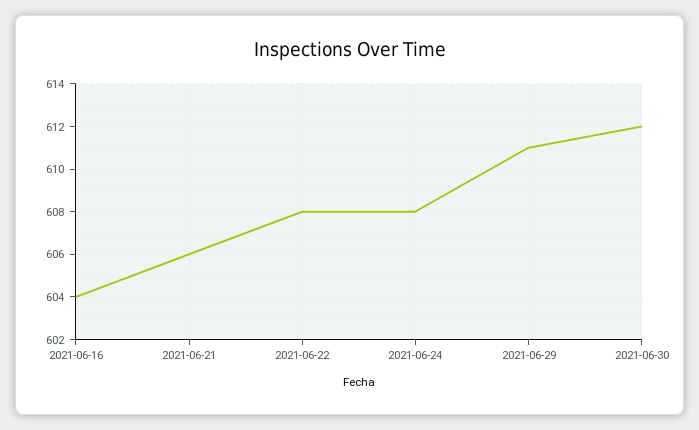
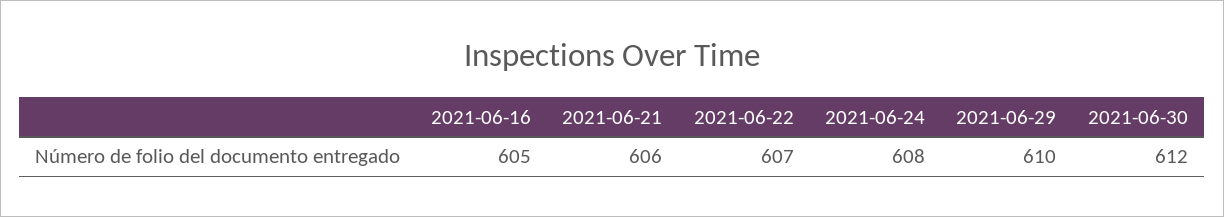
  {
-   "2021-06-16": 604,
+   "2021-06-16": 605,
    "2021-06-21": 606,
-   "2021-06-22": 608,
+   "2021-06-22": 607,
    "2021-06-24": 608,
-   "2021-06-29": 611,
+   "2021-06-29": 610,
    "2021-06-30": 612
  }

